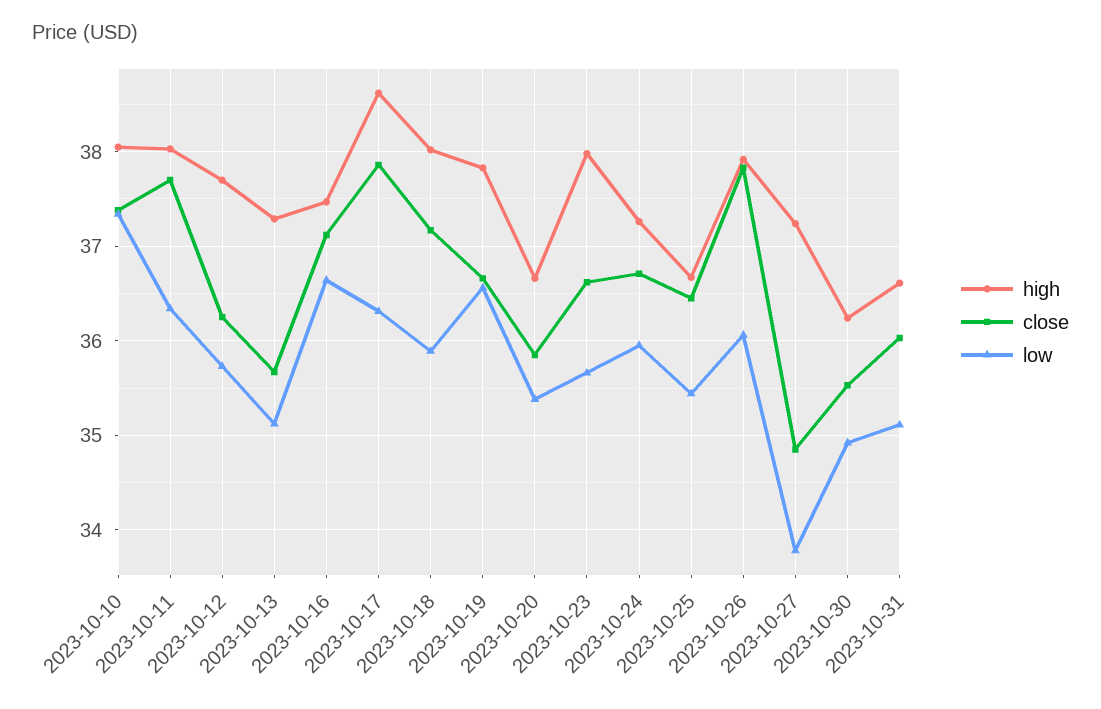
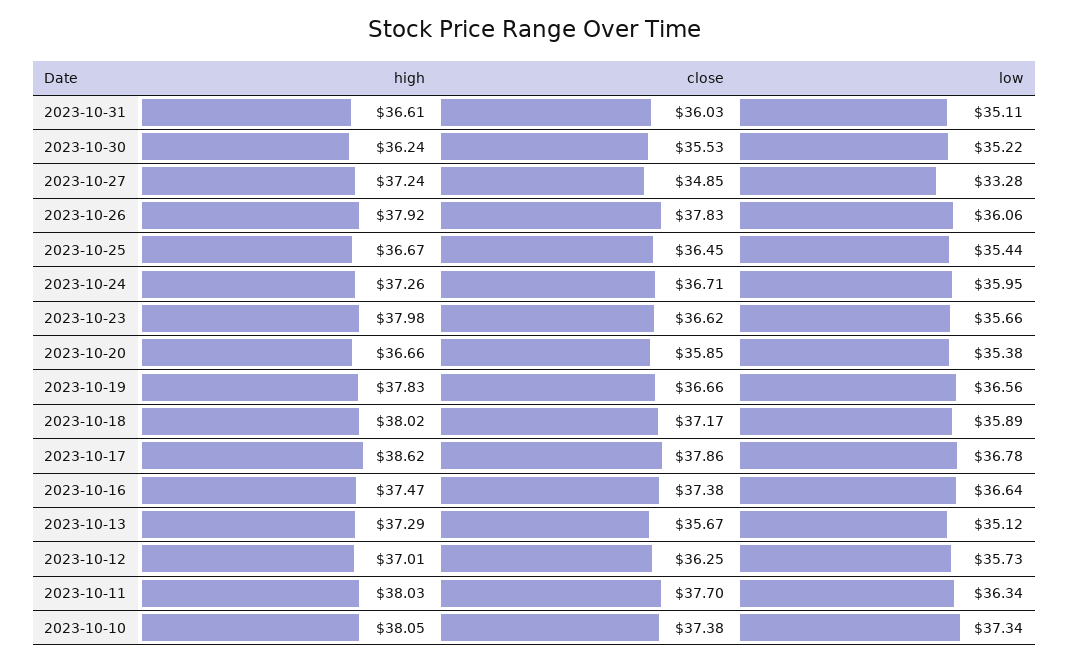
  {
    "high": {
      "2023-10-10": 38.05,
      "2023-10-11": 38.03,
-     "2023-10-12": 37.7,
+     "2023-10-12": 37.01,
      "2023-10-13": 37.29,
      "2023-10-16": 37.47,
      "2023-10-17": 38.62,
      "2023-10-18": 38.02,
      "2023-10-19": 37.83,
      "2023-10-20": 36.66,
      "2023-10-23": 37.98,
      "2023-10-24": 37.26,
      "2023-10-25": 36.67,
      "2023-10-26": 37.92,
      "2023-10-27": 37.24,
      "2023-10-30": 36.24,
      "2023-10-31": 36.61
    },
    "close": {
      "2023-10-10": 37.38,
      "2023-10-11": 37.7,
      "2023-10-12": 36.25,
      "2023-10-13": 35.67,
-     "2023-10-16": 37.1,
+     "2023-10-16": 37.38,
      "2023-10-17": 37.86,
      "2023-10-18": 37.17,
      "2023-10-19": 36.66,
      "2023-10-20": 35.85,
      "2023-10-23": 36.62,
      "2023-10-24": 36.71,
      "2023-10-25": 36.45,
      "2023-10-26": 37.83,
      "2023-10-27": 34.85,
      "2023-10-30": 35.53,
      "2023-10-31": 36.03
    },
    "low": {
      "2023-10-10": 37.34,
      "2023-10-11": 36.34,
      "2023-10-12": 35.73,
      "2023-10-13": 35.12,
      "2023-10-16": 36.64,
-     "2023-10-17": 36.3,
+     "2023-10-17": 36.78,
      "2023-10-18": 35.89,
      "2023-10-19": 36.56,
      "2023-10-20": 35.38,
      "2023-10-23": 35.66,
      "2023-10-24": 35.95,
      "2023-10-25": 35.44,
      "2023-10-26": 36.06,
-     "2023-10-27": 33.8,
+     "2023-10-27": 33.28,
-     "2023-10-30": 34.9,
+     "2023-10-30": 35.22,
      "2023-10-31": 35.11
    }
  }

